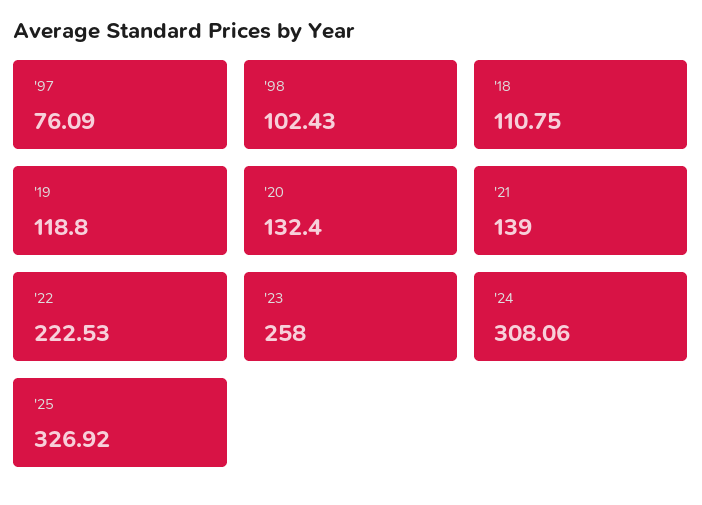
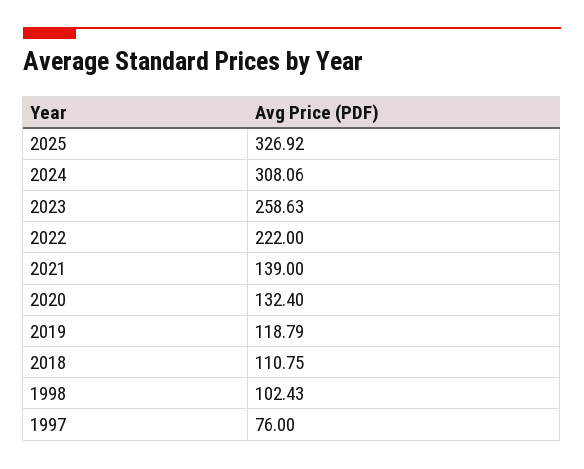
  {
-   "'97": 76.09,
+   "'97": 76,
    "'98": 102.43,
    "'18": 110.75,
-   "'19": 118.8,
+   "'19": 118.79,
    "'20": 132.4,
    "'21": 139,
-   "'22": 222.53,
+   "'22": 222,
-   "'23": 258,
+   "'23": 258.63,
    "'24": 308.06,
    "'25": 326.92
  }

